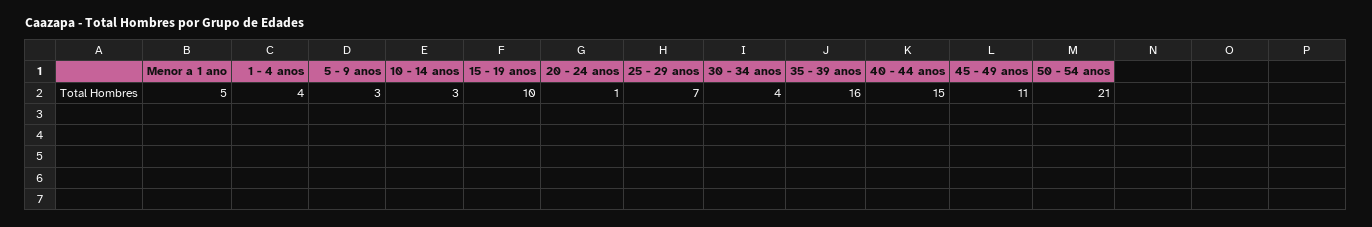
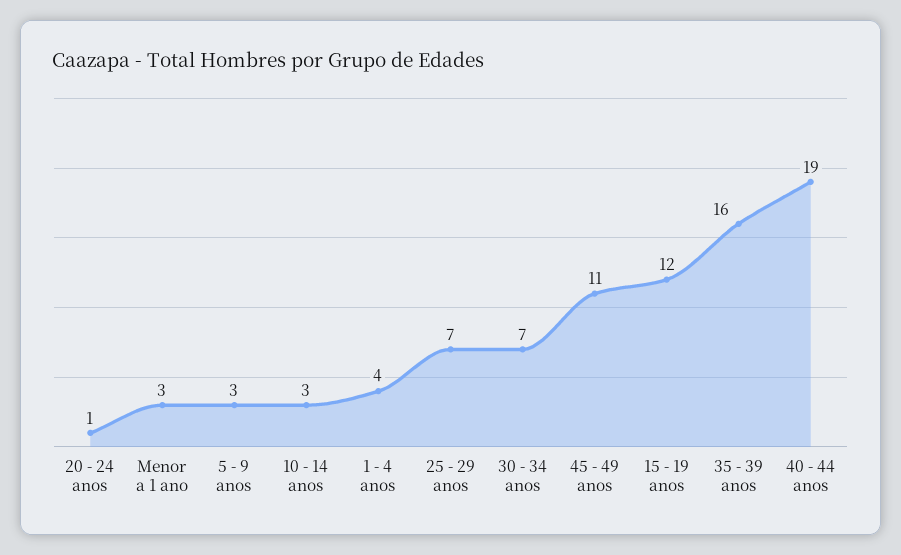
  {
-   "Menor a 1 ano": 5,
+   "Menor a 1 ano": 3,
    "1 - 4 anos": 4,
    "5 - 9 anos": 3,
    "10 - 14 anos": 3,
-   "15 - 19 anos": 10,
+   "15 - 19 anos": 12,
    "20 - 24 anos": 1,
    "25 - 29 anos": 7,
-   "30 - 34 anos": 4,
+   "30 - 34 anos": 7,
    "35 - 39 anos": 16,
-   "40 - 44 anos": 15,
+   "40 - 44 anos": 19,
-   "45 - 49 anos": 11,
+   "45 - 49 anos": 11
-   "50 - 54 anos": 21
  }

